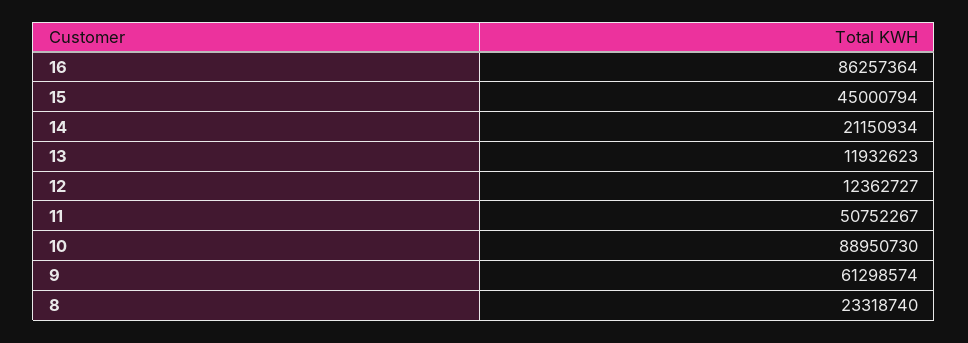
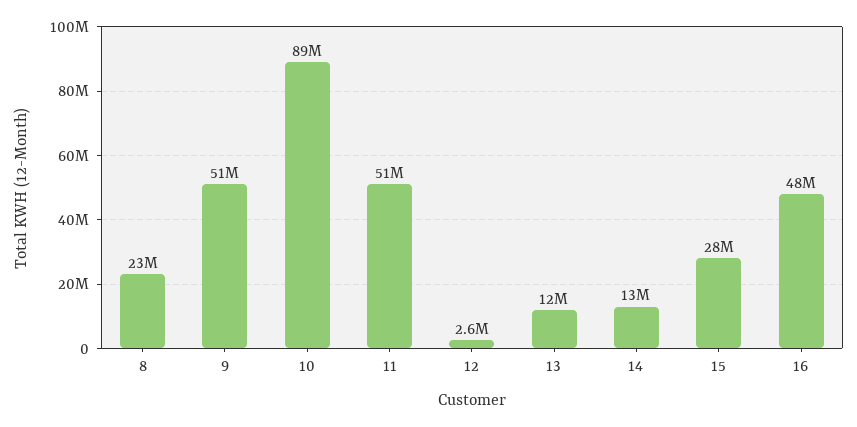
  {
-   "16": 86257364,
+   "16": 48000000,
-   "15": 45000794,
+   "15": 28000000,
-   "14": 21150934,
+   "14": 13000000,
    "13": 11932623,
-   "12": 12362727,
+   "12": 2600000,
    "11": 50752267,
    "10": 88950730,
-   "9": 61298574,
+   "9": 51000000,
    "8": 23318740
  }

